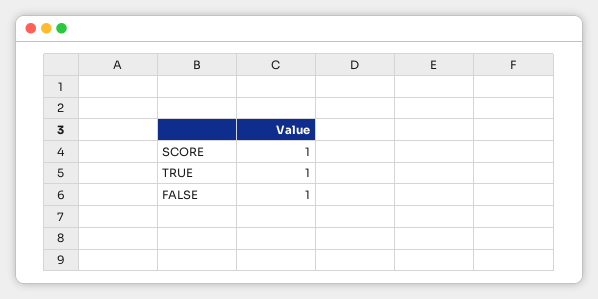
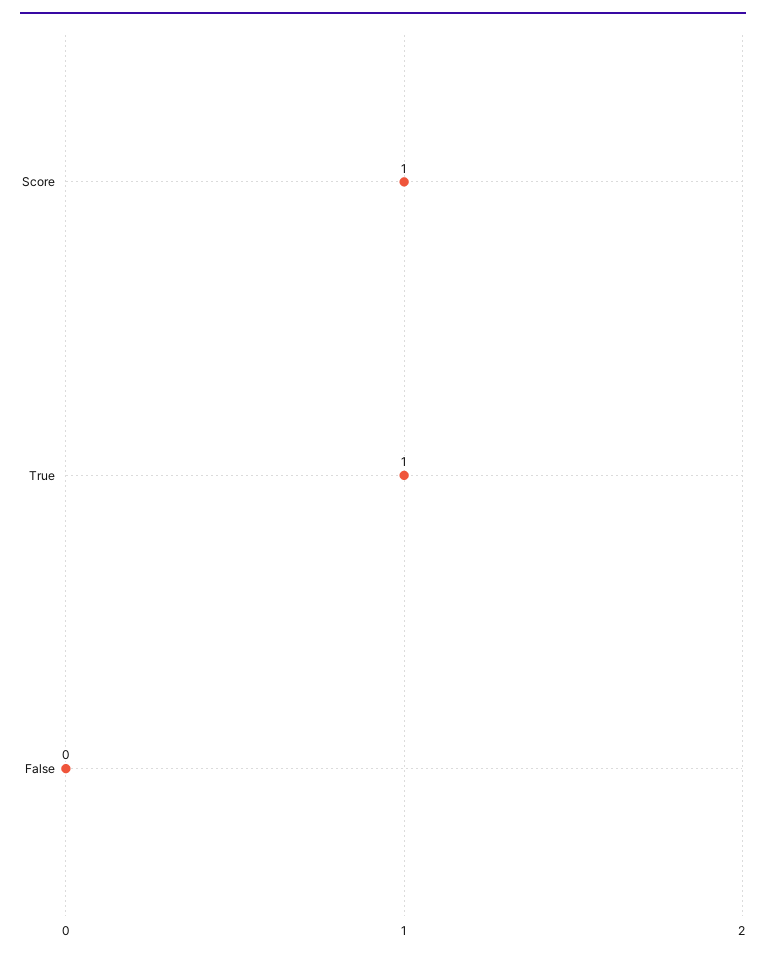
  {
    "SCORE": 1,
    "TRUE": 1,
-   "FALSE": 1
+   "FALSE": 0
  }

